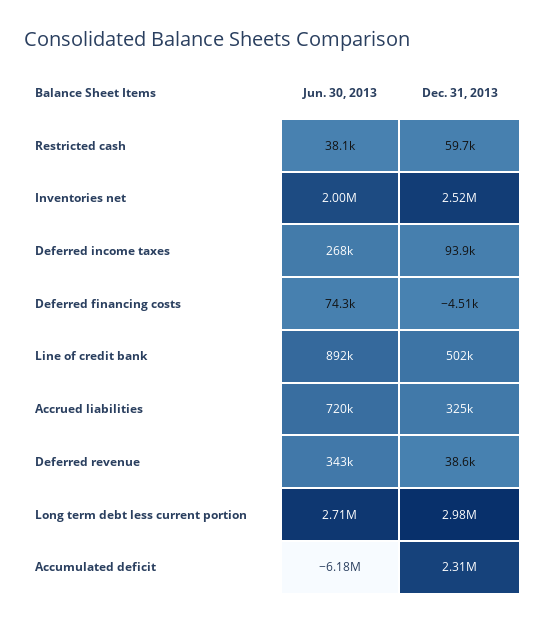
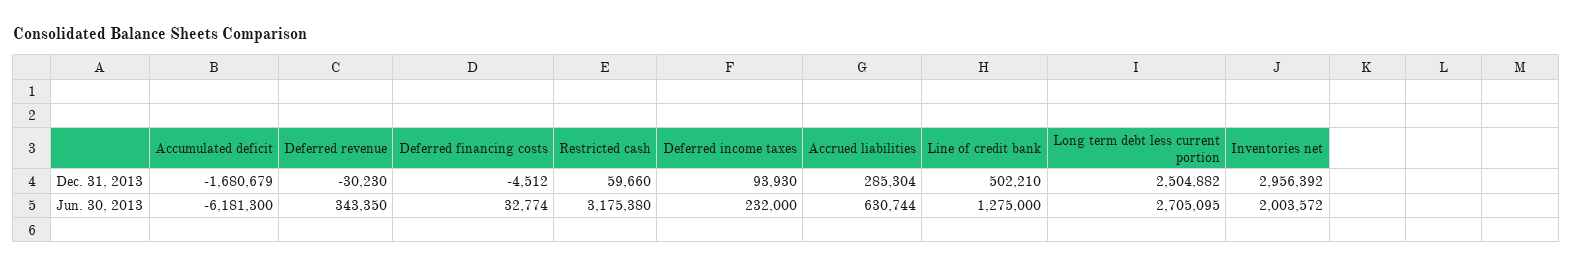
  {
    "Jun. 30, 2013": {
-     "Restricted cash": 38100,
+     "Restricted cash": 3175380,
      "Inventories net": 2003572,
-     "Deferred income taxes": 268000,
+     "Deferred income taxes": 232000,
-     "Deferred financing costs": 74300,
+     "Deferred financing costs": 32774,
-     "Line of credit bank": 892000,
+     "Line of credit bank": 1275000,
-     "Accrued liabilities": 720000,
+     "Accrued liabilities": 630744,
      "Deferred revenue": 343350,
      "Long term debt less current portion": 2705095,
      "Accumulated deficit": -6181300
    },
    "Dec. 31, 2013": {
      "Restricted cash": 59660,
-     "Inventories net": 2520000,
+     "Inventories net": 2956392,
      "Deferred income taxes": 93930,
      "Deferred financing costs": -4512,
      "Line of credit bank": 502210,
-     "Accrued liabilities": 325000,
+     "Accrued liabilities": 285304,
-     "Deferred revenue": 38600,
+     "Deferred revenue": -30230,
-     "Long term debt less current portion": 2980000,
+     "Long term debt less current portion": 2504882,
-     "Accumulated deficit": 2310000
+     "Accumulated deficit": -1680679
    }
  }

